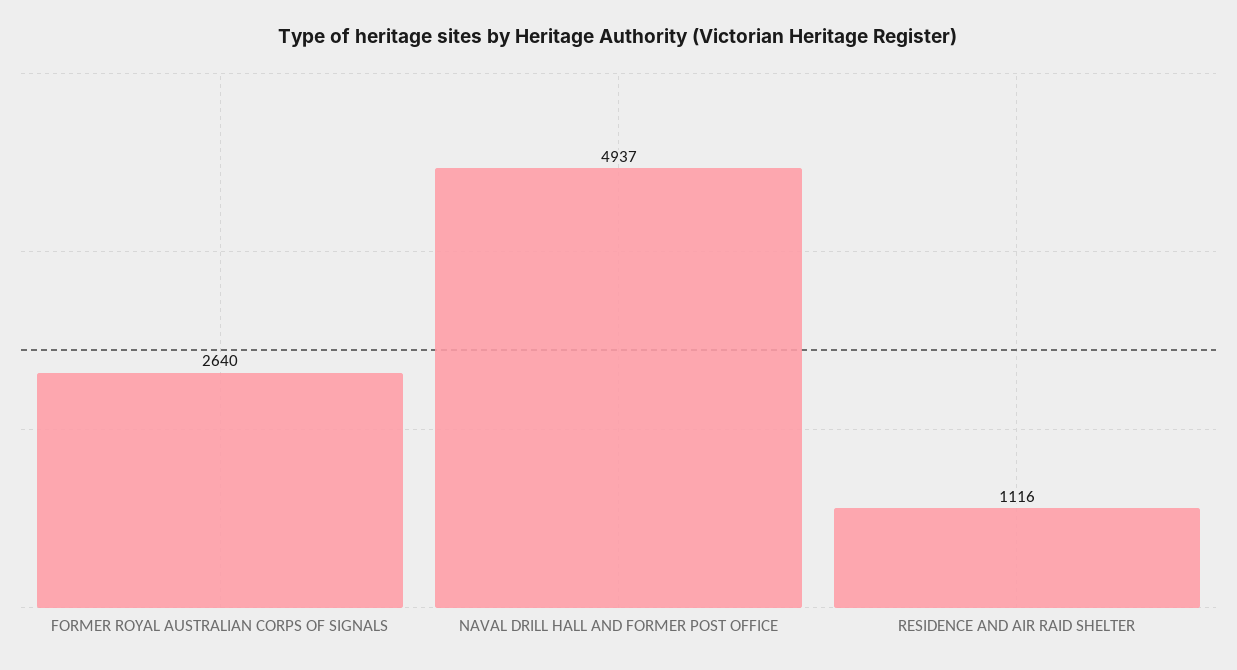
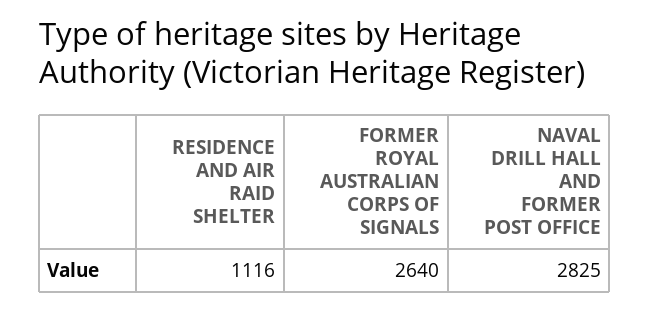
  {
    "FORMER ROYAL AUSTRALIAN CORPS OF SIGNALS": 2640,
-   "NAVAL DRILL HALL AND FORMER POST OFFICE": 4937,
+   "NAVAL DRILL HALL AND FORMER POST OFFICE": 2825,
    "RESIDENCE AND AIR RAID SHELTER": 1116
  }

